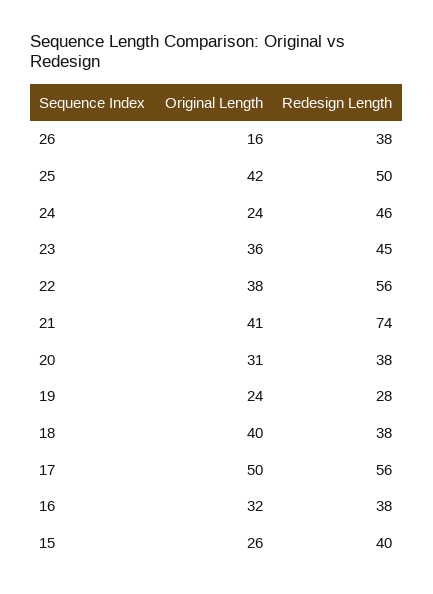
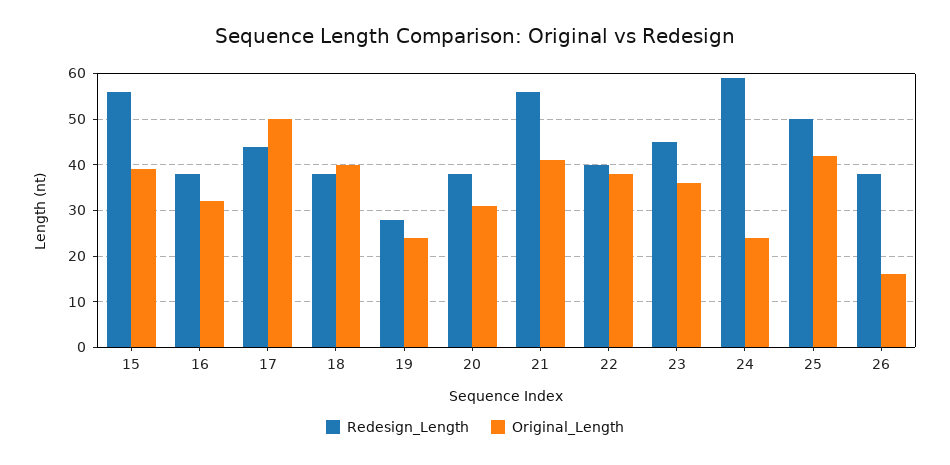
  {
    "Original Length": {
      "26": 16,
      "25": 42,
      "24": 24,
      "23": 36,
      "22": 38,
      "21": 41,
      "20": 31,
      "19": 24,
      "18": 40,
      "17": 50,
      "16": 32,
-     "15": 26
+     "15": 40
    },
    "Redesign Length": {
      "26": 38,
      "25": 50,
-     "24": 46,
+     "24": 60,
      "23": 45,
-     "22": 56,
+     "22": 40,
-     "21": 74,
+     "21": 55,
      "20": 38,
      "19": 28,
      "18": 38,
-     "17": 56,
+     "17": 45,
      "16": 38,
-     "15": 40
+     "15": 55
    }
  }

